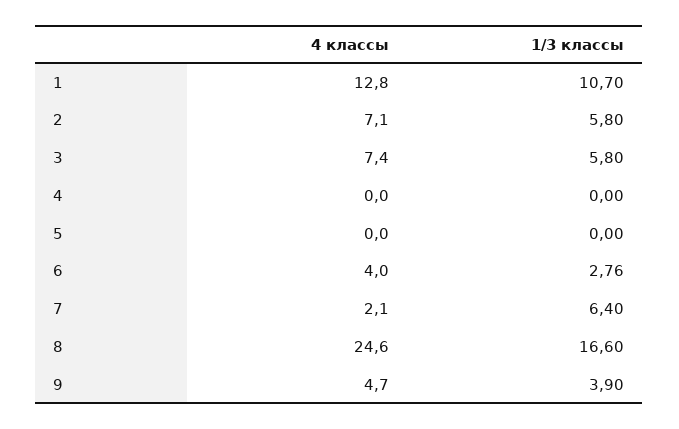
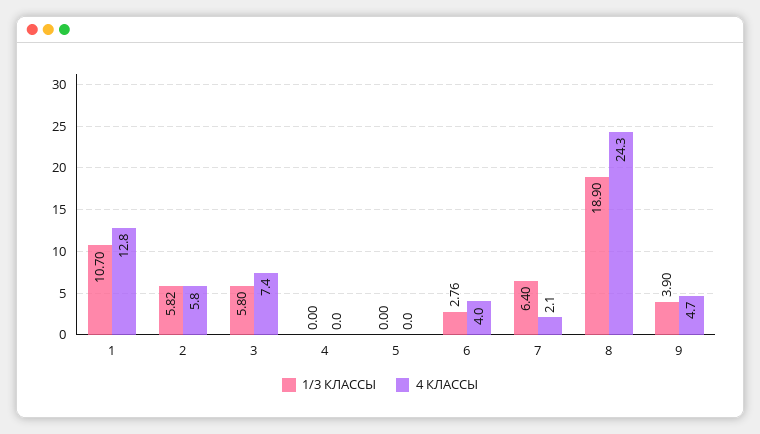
  {
    "4 классы": {
      "1": 12.8,
-     "2": 7.1,
+     "2": 5.8,
      "3": 7.4,
      "4": 0,
      "5": 0,
      "6": 4,
      "7": 2.1,
-     "8": 24.6,
+     "8": 24.3,
      "9": 4.7
    },
    "1/3 классы": {
      "1": 10.7,
-     "2": 5.8,
+     "2": 5.82,
      "3": 5.8,
      "4": 0,
      "5": 0,
      "6": 2.76,
      "7": 6.4,
-     "8": 16.6,
+     "8": 18.9,
      "9": 3.9
    }
  }

